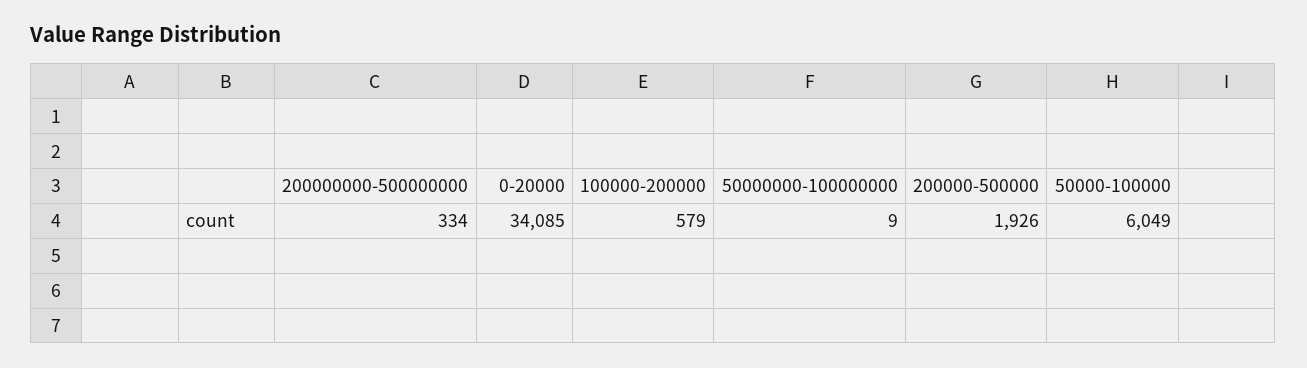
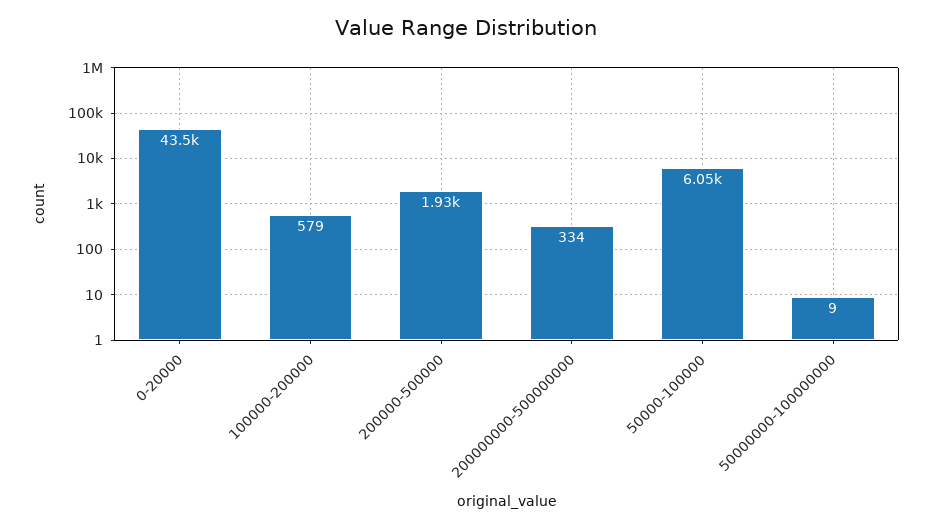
  {
    "200000000-500000000": 334,
-   "0-20000": 34085,
+   "0-20000": 43500,
    "100000-200000": 579,
    "50000000-100000000": 9,
    "200000-500000": 1926,
    "50000-100000": 6049
  }

